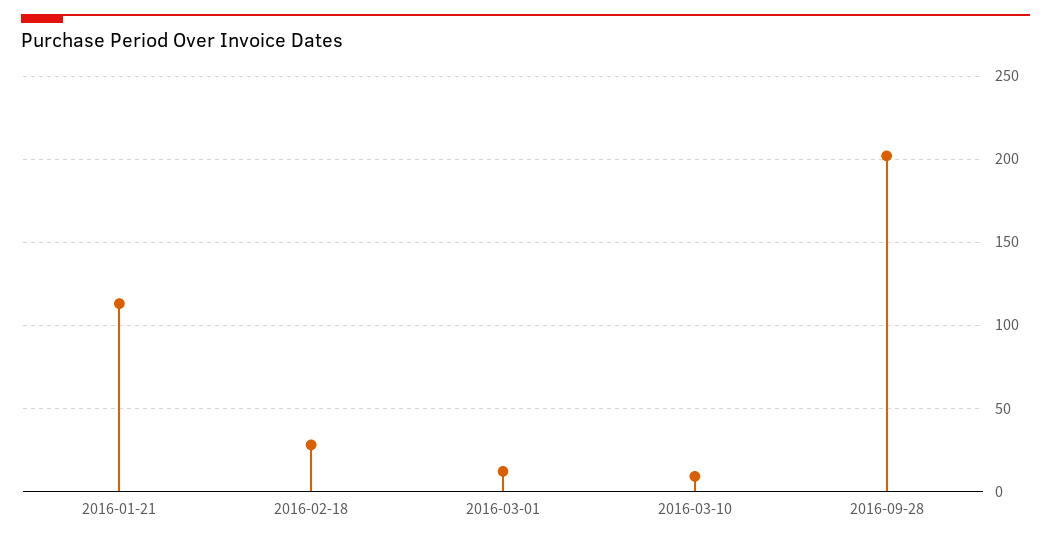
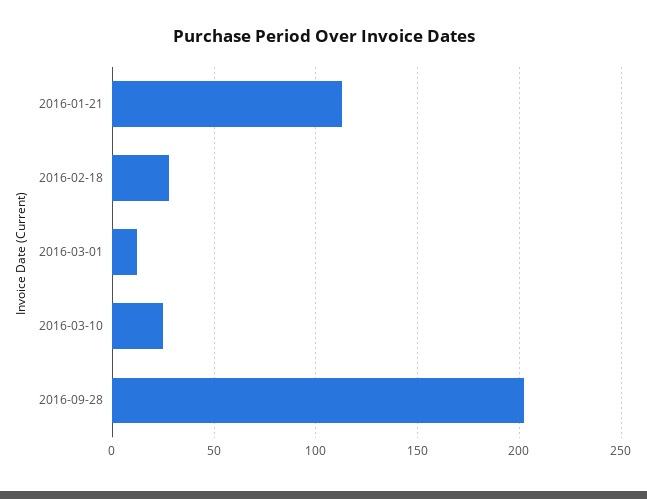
  {
    "2016-01-21": 115,
    "2016-02-18": 30,
    "2016-03-01": 10,
-   "2016-03-10": 10,
+   "2016-03-10": 25,
    "2016-09-28": 200
  }

